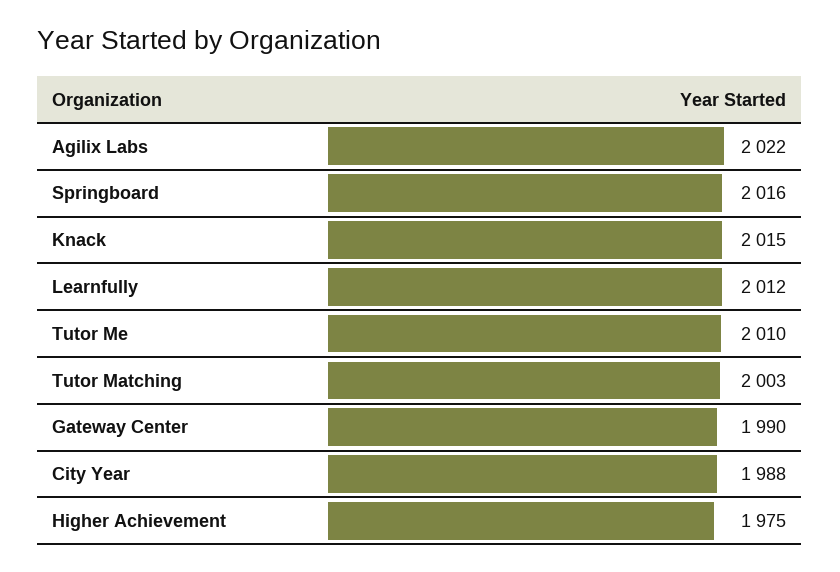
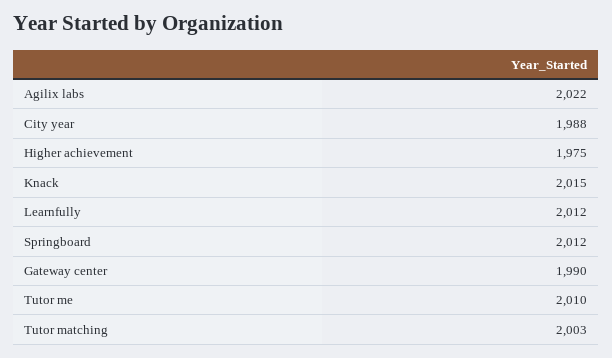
  {
    "Agilix Labs": 2022,
-   "Springboard": 2016,
+   "Springboard": 2012,
    "Knack": 2015,
    "Learnfully": 2012,
    "Tutor Me": 2010,
    "Tutor Matching": 2003,
    "Gateway Center": 1990,
    "City Year": 1988,
    "Higher Achievement": 1975
  }

